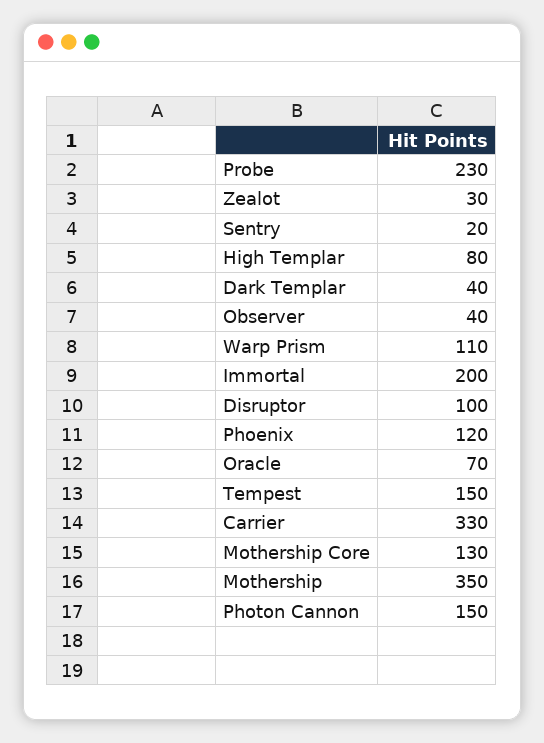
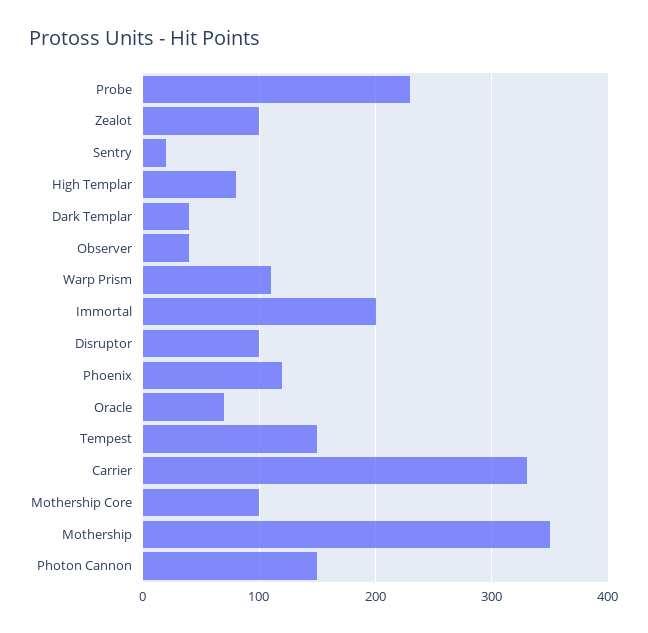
  {
    "Probe": 230,
-   "Zealot": 30,
+   "Zealot": 100,
    "Sentry": 20,
    "High Templar": 80,
    "Dark Templar": 40,
    "Observer": 40,
    "Warp Prism": 110,
    "Immortal": 200,
    "Disruptor": 100,
    "Phoenix": 120,
    "Oracle": 70,
    "Tempest": 150,
    "Carrier": 330,
-   "Mothership Core": 130,
+   "Mothership Core": 100,
    "Mothership": 350,
    "Photon Cannon": 150
  }

